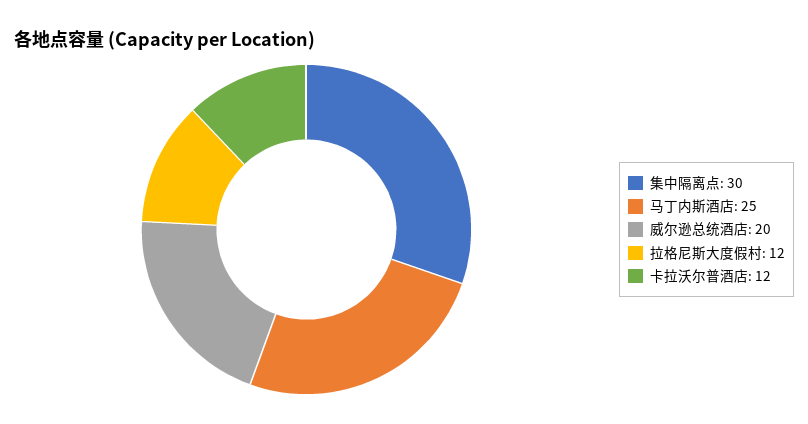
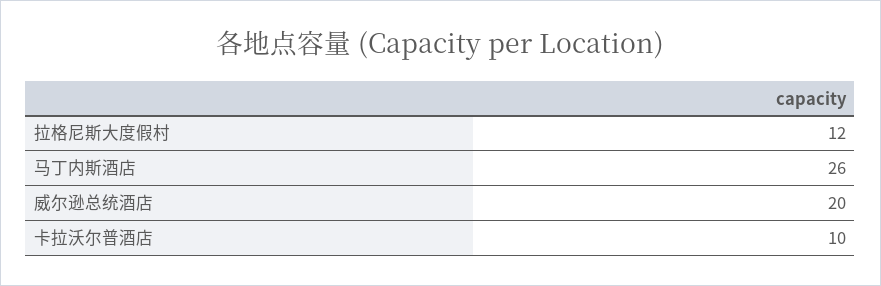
  {
-   "集中隔离点": 30,
-   "马丁内斯酒店": 25,
+   "马丁内斯酒店": 26,
    "威尔逊总统酒店": 20,
    "拉格尼斯大度假村": 12,
-   "卡拉沃尔普酒店": 12
+   "卡拉沃尔普酒店": 10
  }

